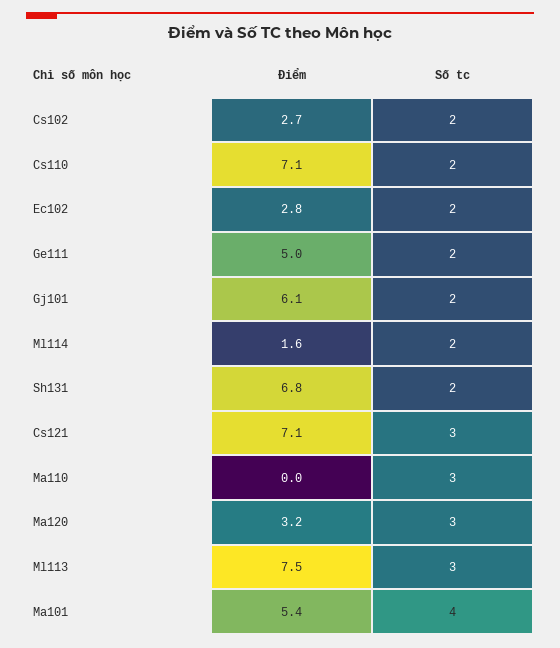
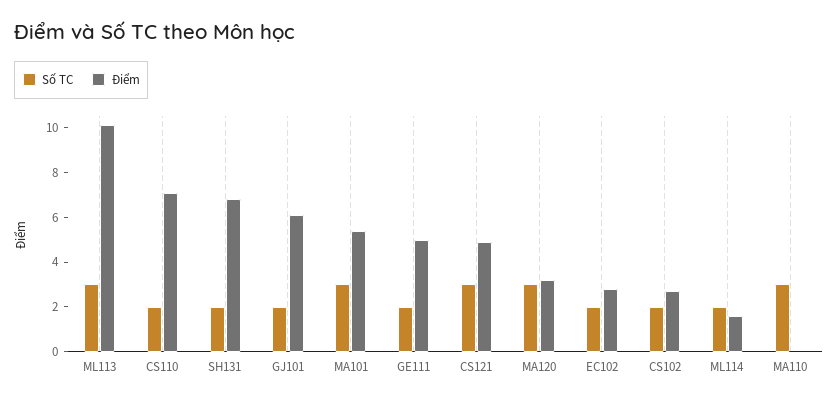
  {
    "Điểm": {
      "Cs102": 2.7,
      "Cs110": 7.1,
      "Ec102": 2.8,
      "Ge111": 5,
      "Gj101": 6.1,
      "Ml114": 1.6,
      "Sh131": 6.8,
-     "Cs121": 7.1,
+     "Cs121": 5,
      "Ma110": 0,
      "Ma120": 3.2,
-     "Ml113": 7.5,
+     "Ml113": 10,
      "Ma101": 5.4
    },
    "Số tc": {
      "Cs102": 2,
      "Cs110": 2,
      "Ec102": 2,
      "Ge111": 2,
      "Gj101": 2,
      "Ml114": 2,
      "Sh131": 2,
      "Cs121": 3,
      "Ma110": 3,
      "Ma120": 3,
      "Ml113": 3,
-     "Ma101": 4
+     "Ma101": 3
    }
  }

